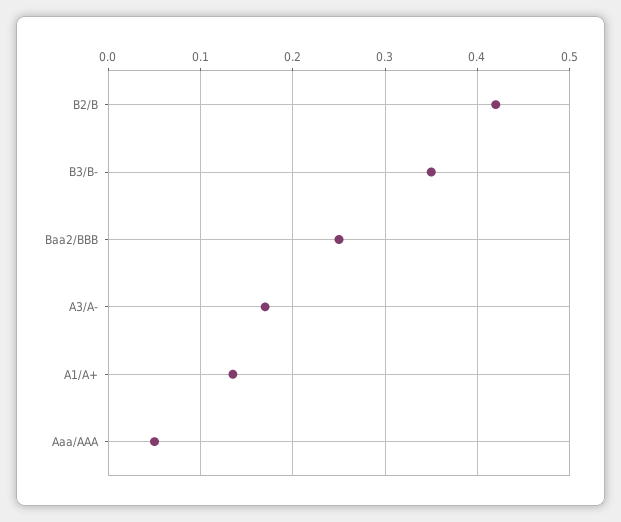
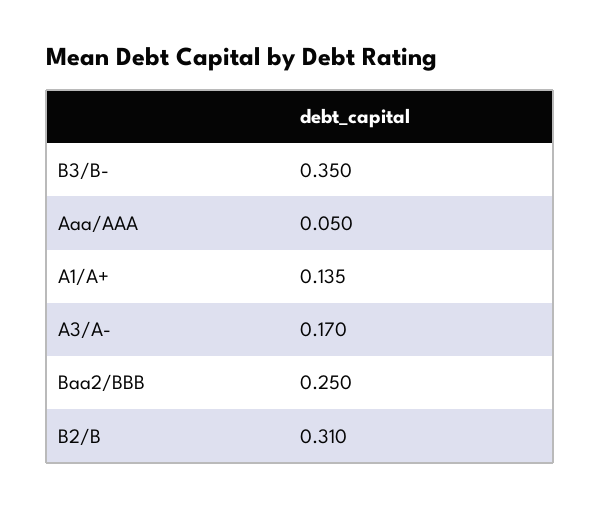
  {
-   "B2/B": 0.42,
+   "B2/B": 0.31,
    "B3/B-": 0.35,
    "Baa2/BBB": 0.25,
    "A3/A-": 0.17,
    "A1/A+": 0.135,
    "Aaa/AAA": 0.05
  }

